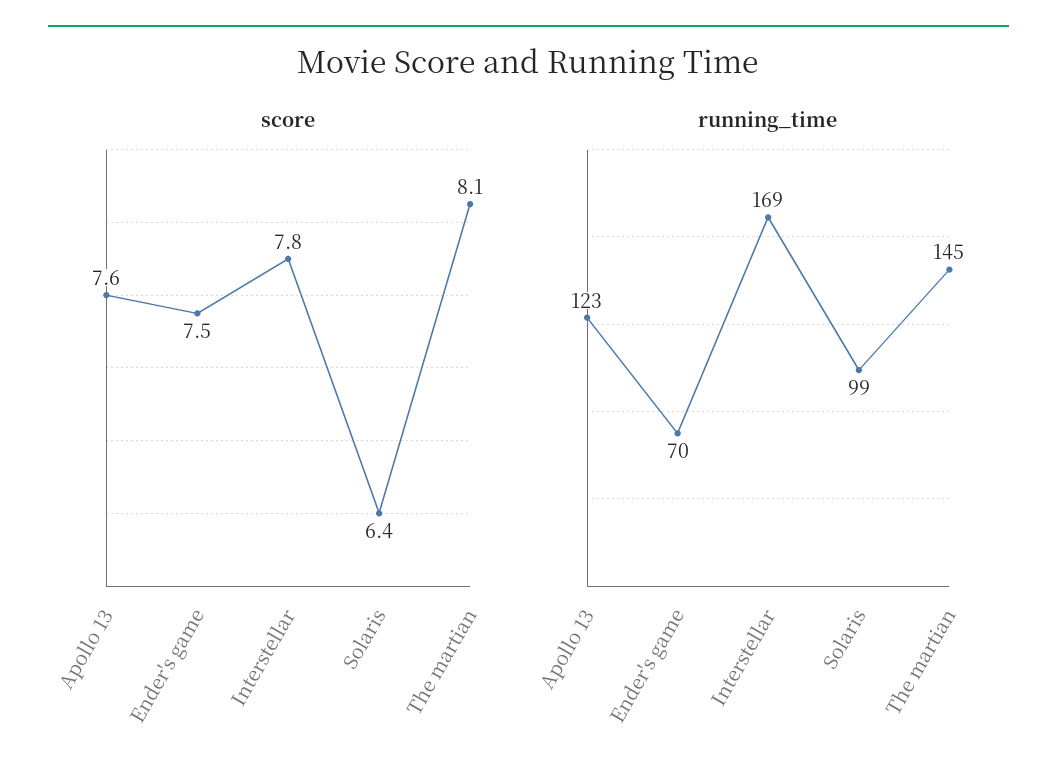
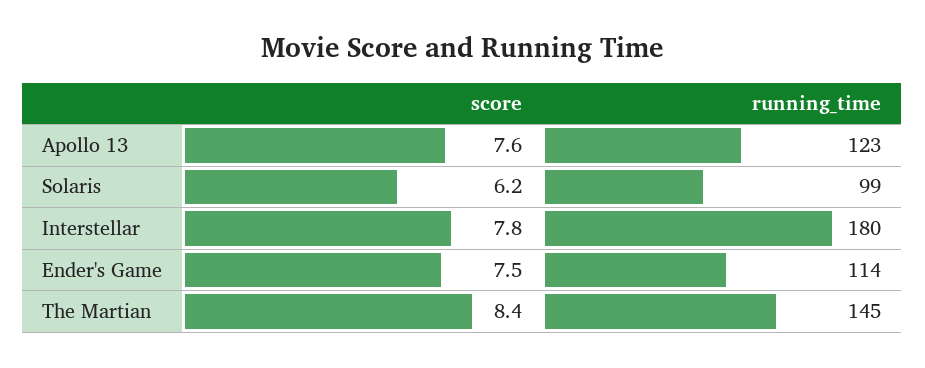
  {
    "score": {
      "Apollo 13": 7.6,
      "Ender's game": 7.5,
      "Interstellar": 7.8,
-     "Solaris": 6.4,
+     "Solaris": 6.2,
-     "The martian": 8.1
+     "The martian": 8.4
    },
    "running_time": {
      "Apollo 13": 123,
-     "Ender's game": 70,
+     "Ender's game": 114,
-     "Interstellar": 169,
+     "Interstellar": 180,
      "Solaris": 99,
      "The martian": 145
    }
  }

